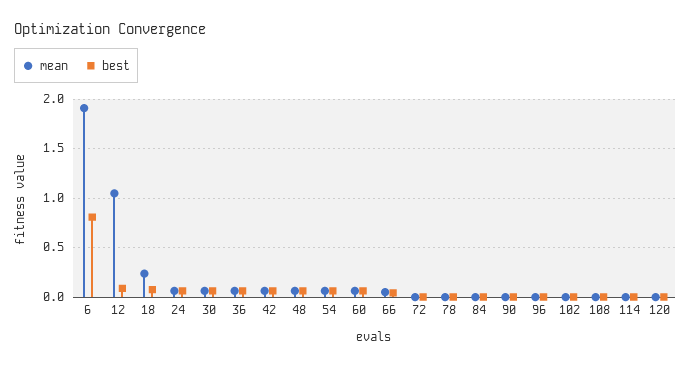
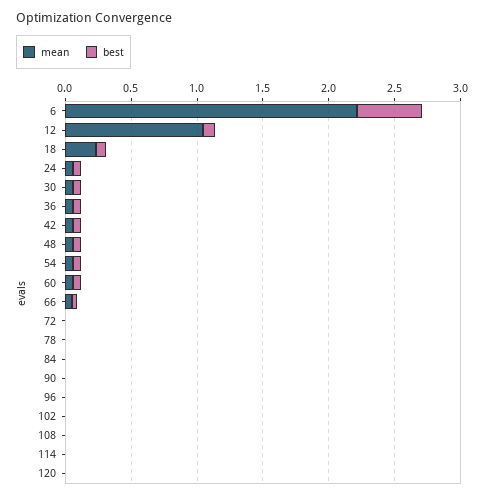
  {
    "mean": {
-     "6": 1.9,
+     "6": 2.2,
      "12": 1,
      "18": 0.2,
      "24": 0.1,
      "30": 0.1,
      "36": 0.1,
      "42": 0.1,
      "48": 0.1,
      "54": 0.1,
      "60": 0.1,
      "66": 0,
      "72": 0,
      "78": 0,
      "84": 0,
      "90": 0,
      "96": 0,
      "102": 0,
      "108": 0,
      "114": 0,
      "120": 0
    },
    "best": {
-     "6": 0.8,
+     "6": 0.5,
      "12": 0.1,
      "18": 0.1,
      "24": 0.1,
      "30": 0.1,
      "36": 0.1,
      "42": 0.1,
      "48": 0.1,
      "54": 0.1,
      "60": 0.1,
      "66": 0,
      "72": 0,
      "78": 0,
      "84": 0,
      "90": 0,
      "96": 0,
      "102": 0,
      "108": 0,
      "114": 0,
      "120": 0
    }
  }

